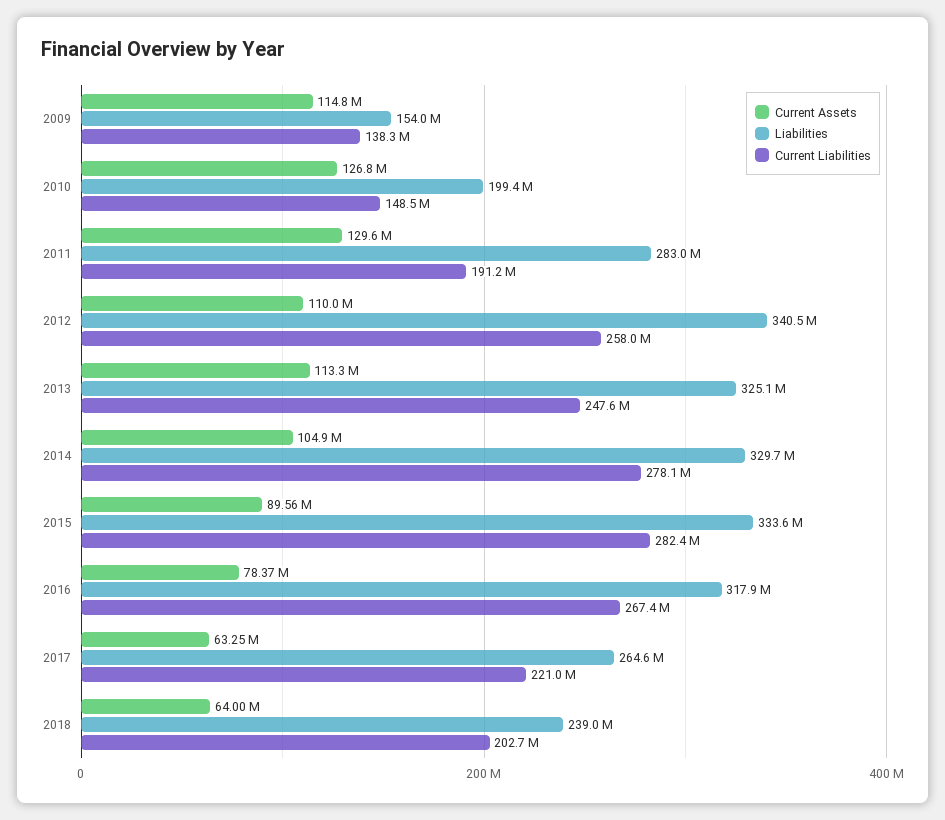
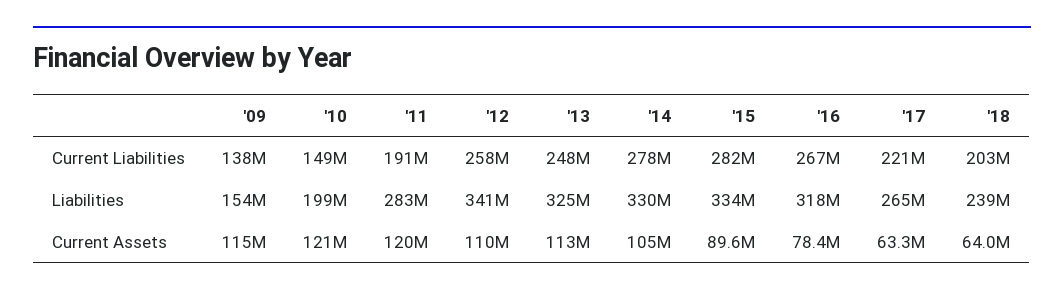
  {
    "Current Assets": {
      "2009": 114800000,
-     "2010": 126800000,
+     "2010": 121000000,
-     "2011": 129600000,
+     "2011": 120000000,
      "2012": 110000000,
      "2013": 113300000,
      "2014": 104900000,
      "2015": 89560000,
      "2016": 78370000,
      "2017": 63250000,
      "2018": 64000000
    },
    "Liabilities": {
      "2009": 154000000,
      "2010": 199400000,
      "2011": 283000000,
      "2012": 340500000,
      "2013": 325100000,
      "2014": 329700000,
      "2015": 333600000,
      "2016": 317900000,
      "2017": 264600000,
      "2018": 239000000
    },
    "Current Liabilities": {
      "2009": 138300000,
      "2010": 148500000,
      "2011": 191200000,
      "2012": 258000000,
      "2013": 247600000,
      "2014": 278100000,
      "2015": 282400000,
      "2016": 267400000,
      "2017": 221000000,
      "2018": 202700000
    }
  }

